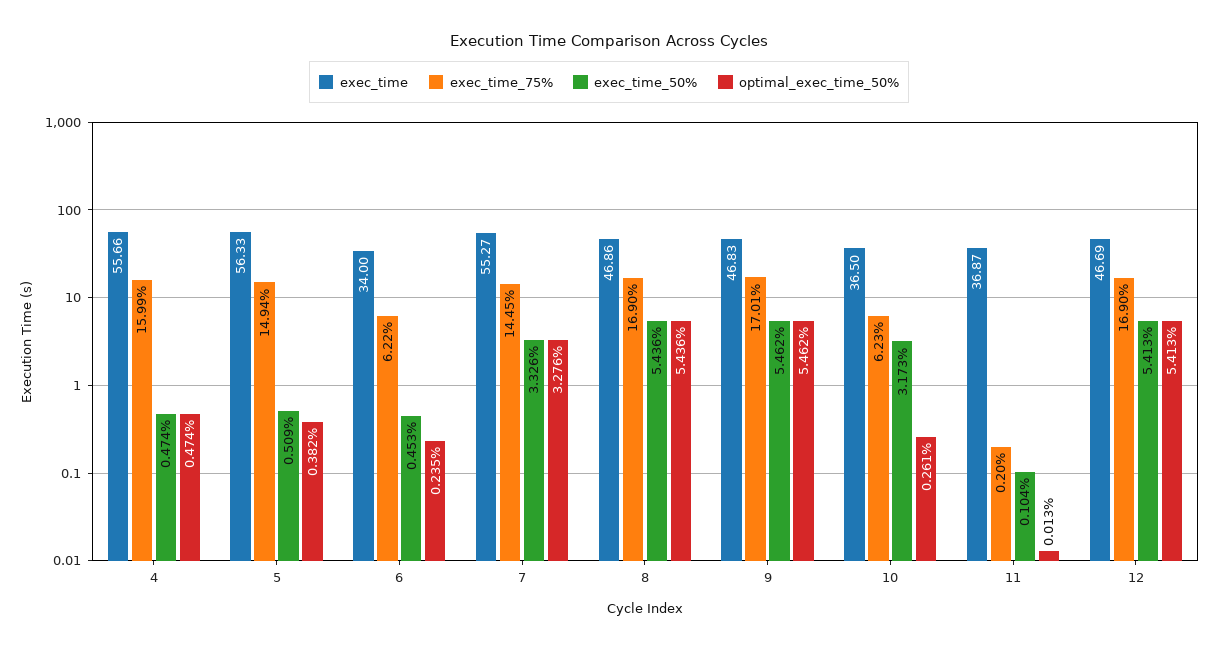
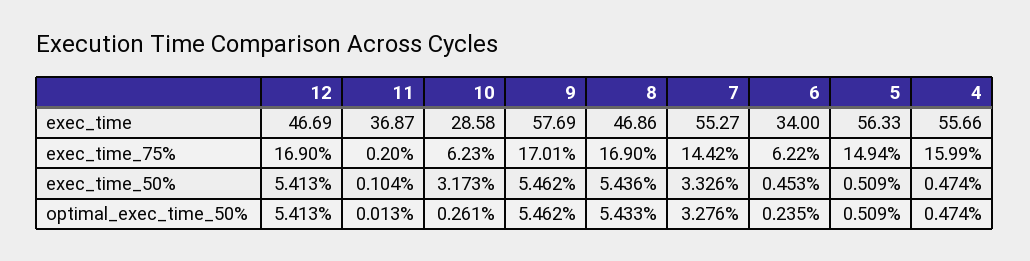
  {
    "exec_time": {
      "4": 55.66,
      "5": 56.33,
      "6": 34,
      "7": 55.27,
      "8": 46.86,
-     "9": 46.83,
+     "9": 57.69,
-     "10": 36.5,
+     "10": 28.58,
      "11": 36.87,
      "12": 46.69
    },
    "exec_time_75%": {
      "4": 15.99,
      "5": 14.94,
      "6": 6.22,
-     "7": 14.45,
+     "7": 14.42,
      "8": 16.9,
      "9": 17.01,
      "10": 6.23,
      "11": 0.2,
      "12": 16.9
    },
    "exec_time_50%": {
      "4": 0.474,
      "5": 0.509,
      "6": 0.453,
      "7": 3.326,
      "8": 5.436,
      "9": 5.462,
      "10": 3.173,
      "11": 0.104,
      "12": 5.413
    },
    "optimal_exec_time_50%": {
      "4": 0.474,
-     "5": 0.382,
+     "5": 0.509,
      "6": 0.235,
      "7": 3.276,
-     "8": 5.436,
+     "8": 5.433,
      "9": 5.462,
      "10": 0.261,
      "11": 0.013,
      "12": 5.413
    }
  }

